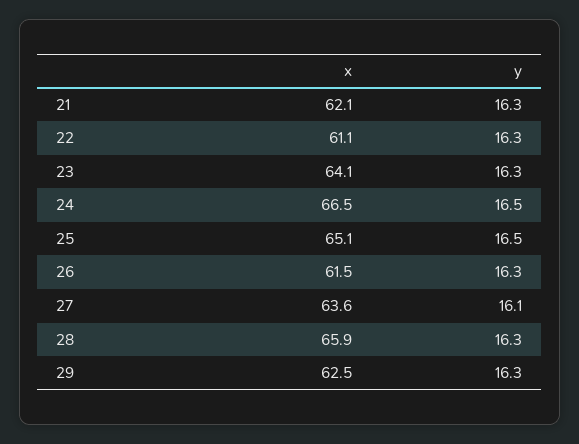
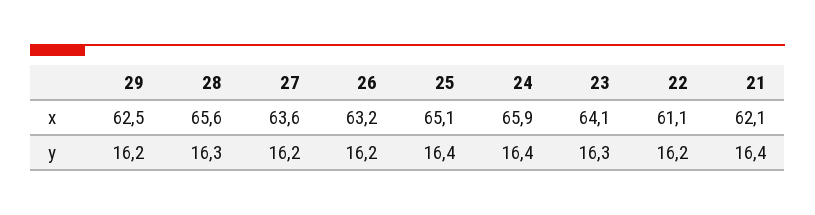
  {
    "x": {
      "21": 62.1,
      "22": 61.1,
      "23": 64.1,
-     "24": 66.5,
+     "24": 65.9,
      "25": 65.1,
-     "26": 61.5,
+     "26": 63.2,
      "27": 63.6,
-     "28": 65.9,
+     "28": 65.6,
      "29": 62.5
    },
    "y": {
-     "21": 16.3,
+     "21": 16.4,
-     "22": 16.3,
+     "22": 16.2,
      "23": 16.3,
-     "24": 16.5,
+     "24": 16.4,
-     "25": 16.5,
+     "25": 16.4,
-     "26": 16.3,
+     "26": 16.2,
-     "27": 16.1,
+     "27": 16.2,
      "28": 16.3,
-     "29": 16.3
+     "29": 16.2
    }
  }

